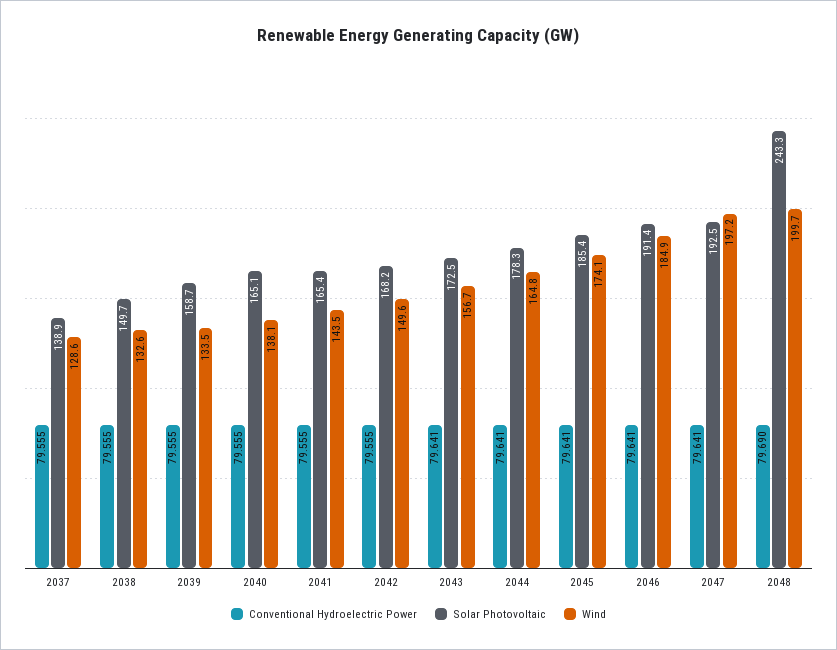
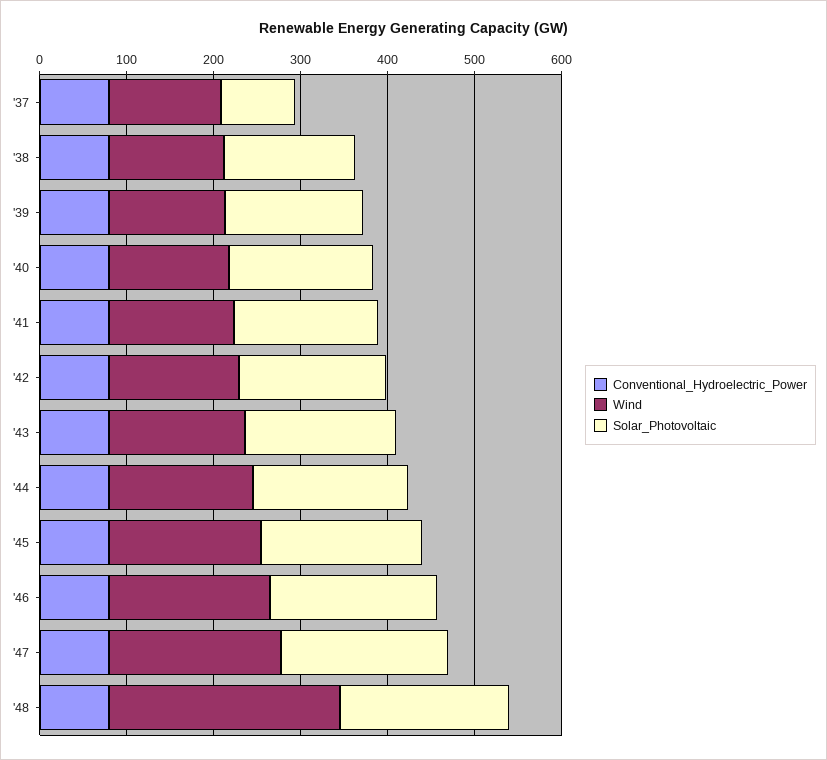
  {
    "Conventional Hydroelectric Power": {
      "2037": 79.555,
      "2038": 79.555,
      "2039": 79.555,
      "2040": 79.555,
      "2041": 79.555,
      "2042": 79.555,
      "2043": 79.641,
      "2044": 79.641,
      "2045": 79.641,
      "2046": 79.641,
      "2047": 79.641,
      "2048": 79.69
    },
    "Solar Photovoltaic": {
-     "2037": 138.9,
+     "2037": 80,
      "2038": 149.7,
      "2039": 158.7,
      "2040": 165.1,
      "2041": 165.4,
      "2042": 168.2,
      "2043": 172.5,
      "2044": 178.3,
      "2045": 185.4,
      "2046": 191.4,
      "2047": 192.5,
-     "2048": 243.3
+     "2048": 200
    },
    "Wind": {
      "2037": 128.6,
      "2038": 132.6,
      "2039": 133.5,
      "2040": 138.1,
      "2041": 143.5,
      "2042": 149.6,
      "2043": 156.7,
      "2044": 164.8,
      "2045": 174.1,
      "2046": 184.9,
      "2047": 197.2,
-     "2048": 199.7
+     "2048": 260
    }
  }

